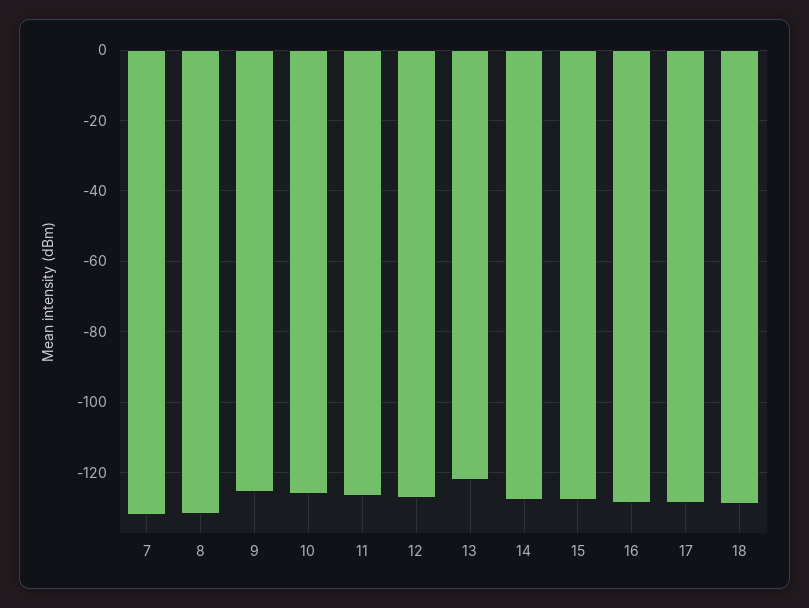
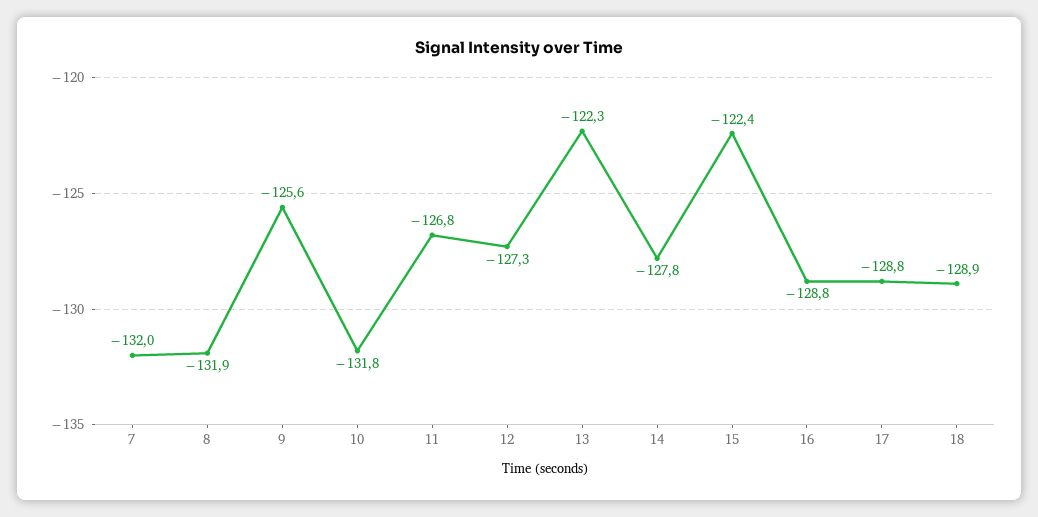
  {
    "7": -132,
    "8": -131.9,
    "9": -125.6,
-   "10": -126,
+   "10": -131.8,
    "11": -126.8,
    "12": -127.3,
    "13": -122.3,
    "14": -127.8,
-   "15": -128,
+   "15": -122.4,
    "16": -128.8,
    "17": -128.8,
    "18": -128.9
  }

